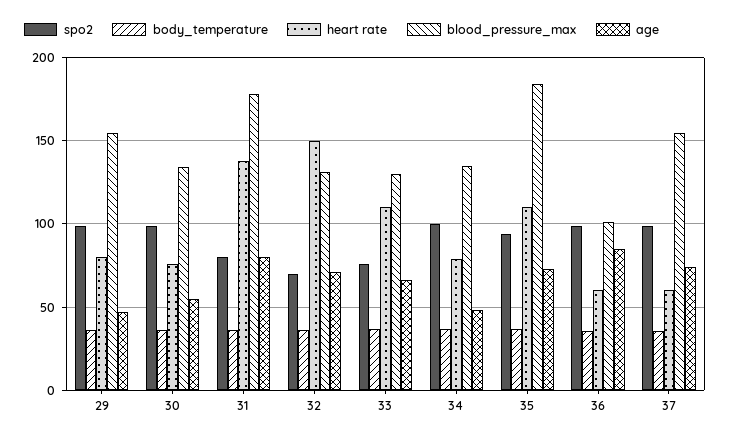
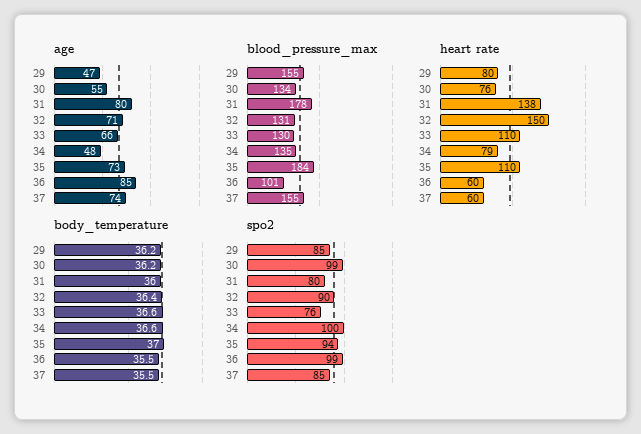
  {
    "spo2": {
-     "29": 100,
+     "29": 85,
      "30": 99,
      "31": 80,
-     "32": 70,
+     "32": 90,
      "33": 76,
      "34": 100,
      "35": 94,
      "36": 99,
-     "37": 100
+     "37": 85
    },
    "body_temperature": {
      "29": 36.2,
      "30": 36.2,
      "31": 36,
      "32": 36.4,
      "33": 36.6,
      "34": 36.6,
      "35": 37,
      "36": 35.5,
      "37": 35.5
    },
    "heart rate": {
      "29": 80,
      "30": 76,
      "31": 138,
      "32": 150,
      "33": 110,
      "34": 79,
      "35": 110,
      "36": 60,
      "37": 60
    },
    "blood_pressure_max": {
      "29": 155,
      "30": 134,
      "31": 178,
      "32": 131,
      "33": 130,
      "34": 135,
      "35": 184,
      "36": 101,
      "37": 155
    },
    "age": {
      "29": 47,
      "30": 55,
      "31": 80,
      "32": 71,
      "33": 66,
      "34": 48,
      "35": 73,
      "36": 85,
      "37": 74
    }
  }

